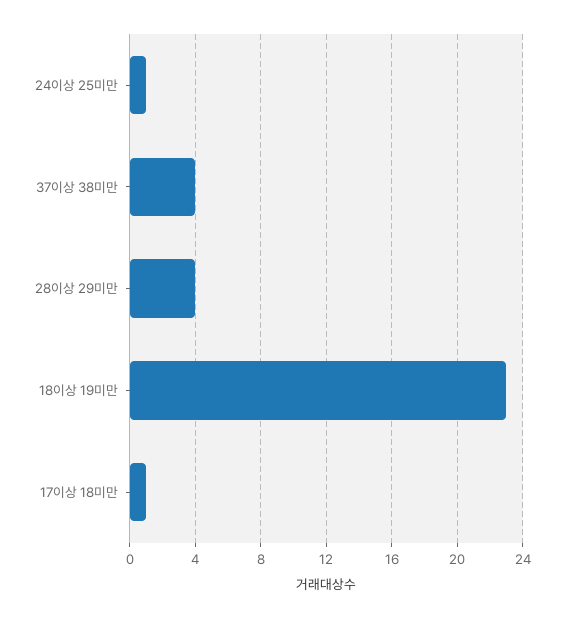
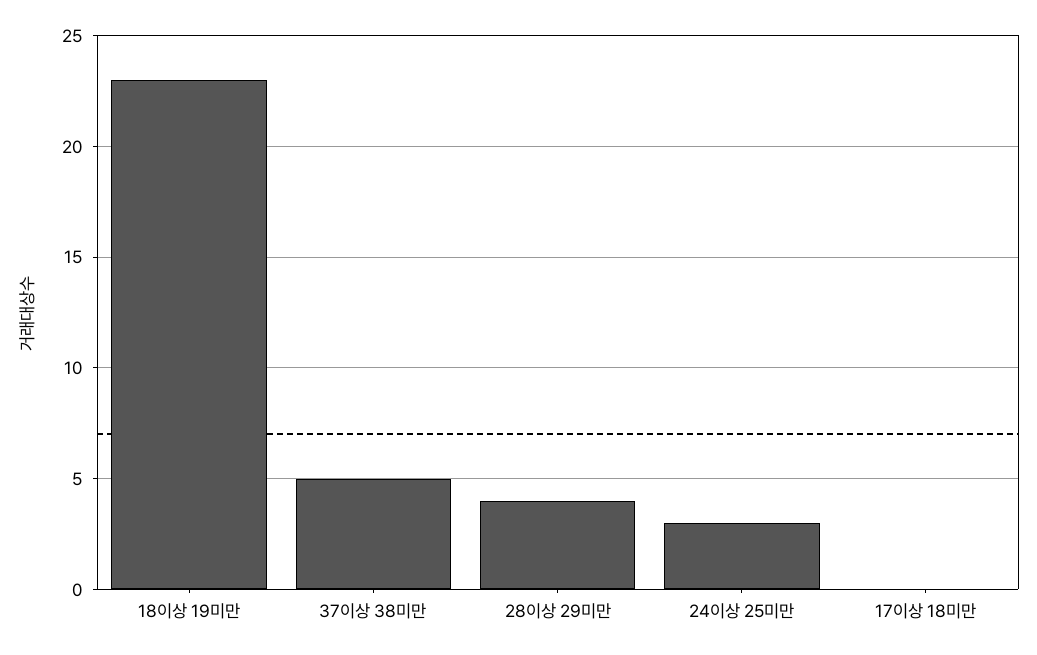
  {
-   "24이상 25미만": 1,
+   "24이상 25미만": 3,
-   "37이상 38미만": 4,
+   "37이상 38미만": 5,
    "28이상 29미만": 4,
    "18이상 19미만": 23,
-   "17이상 18미만": 1
+   "17이상 18미만": 0
  }

